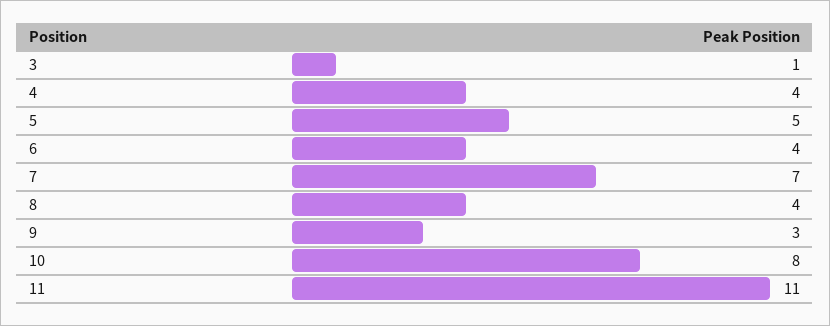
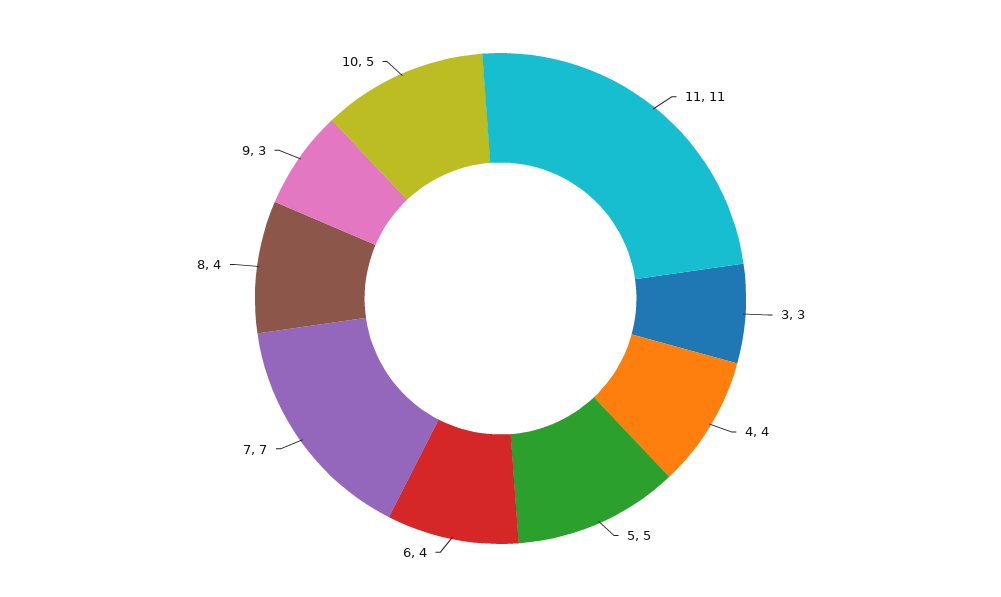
  {
-   "3": 1,
+   "3": 3,
    "4": 4,
    "5": 5,
    "6": 4,
    "7": 7,
    "8": 4,
    "9": 3,
-   "10": 8,
+   "10": 5,
    "11": 11
  }

